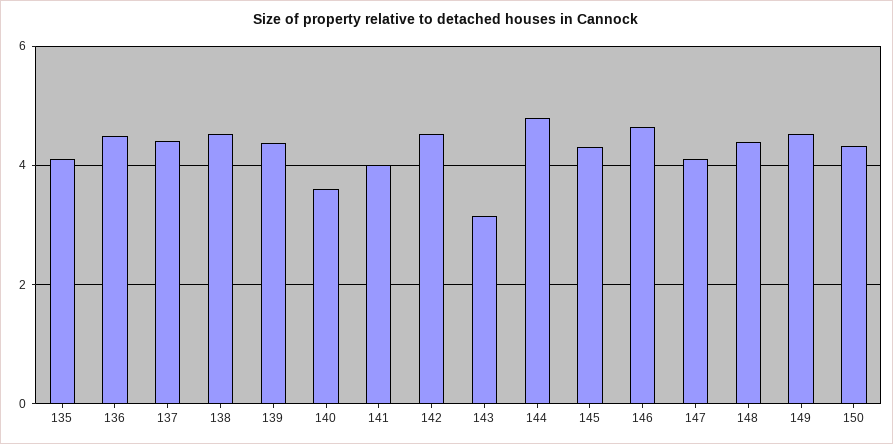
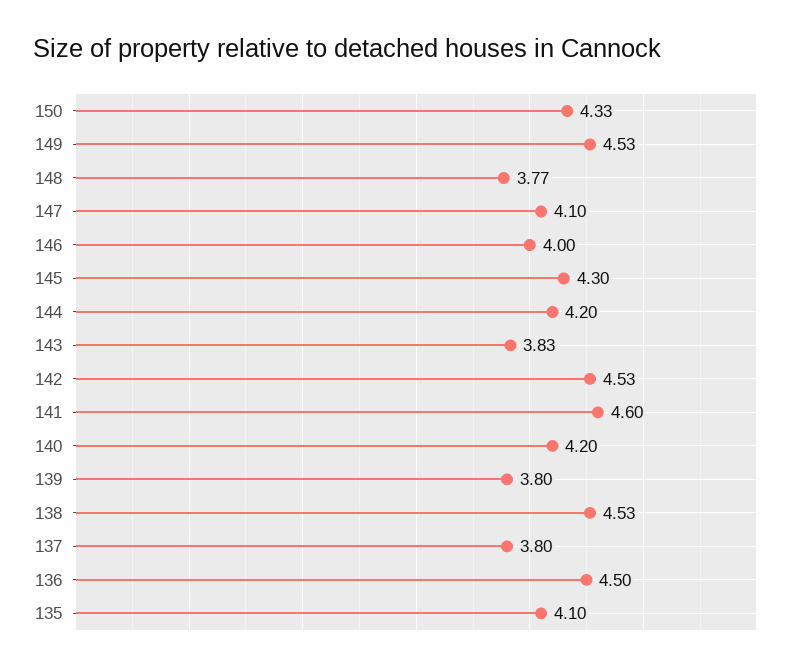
  {
    "135": 4.1,
    "136": 4.5,
-   "137": 4.4,
+   "137": 3.8,
    "138": 4.53,
-   "139": 4.4,
+   "139": 3.8,
-   "140": 3.6,
+   "140": 4.2,
-   "141": 4,
+   "141": 4.6,
    "142": 4.53,
-   "143": 3.2,
+   "143": 3.83,
-   "144": 4.8,
+   "144": 4.2,
    "145": 4.3,
-   "146": 4.6,
+   "146": 4,
    "147": 4.1,
-   "148": 4.4,
+   "148": 3.77,
    "149": 4.53,
    "150": 4.33
  }

